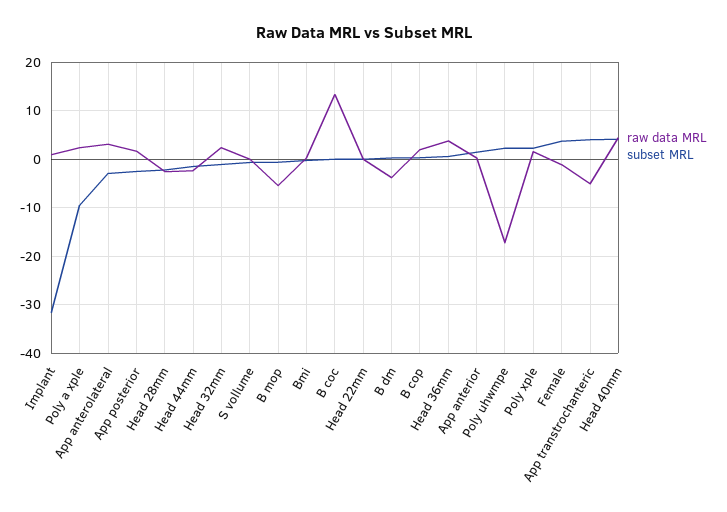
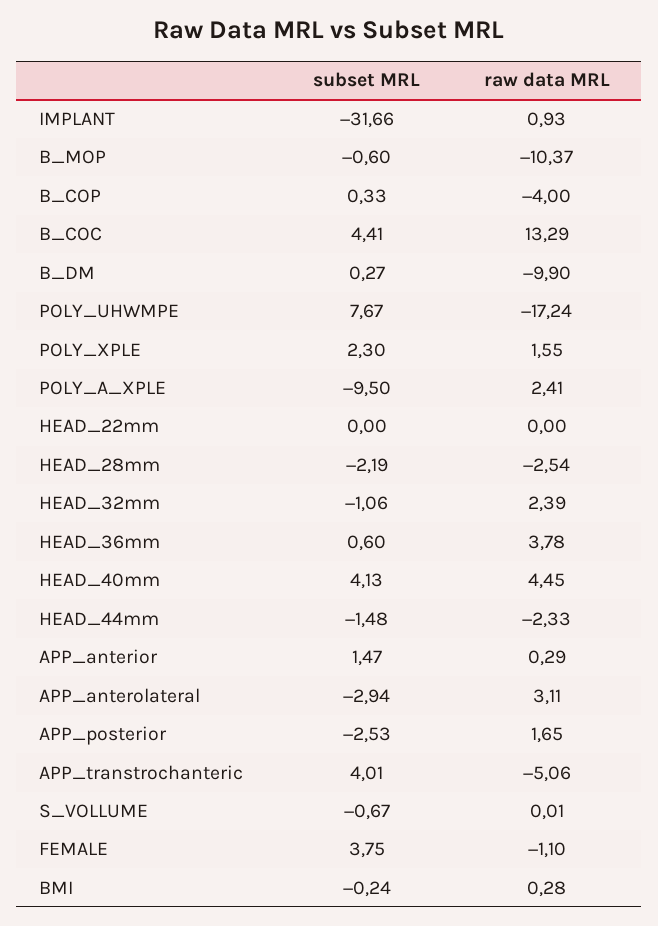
  {
    "raw data MRL": {
      "Implant": 0.93,
      "Poly a xple": 2.41,
      "App anterolateral": 3.11,
      "App posterior": 1.65,
      "Head 28mm": -2.54,
      "Head 44mm": -2.33,
      "Head 32mm": 2.39,
      "S vollume": 0.01,
-     "B mop": -6,
+     "B mop": -10.37,
      "Bmi": 0.28,
      "B coc": 13.29,
      "Head 22mm": 0,
-     "B dm": -4,
+     "B dm": -9.9,
-     "B cop": 2,
+     "B cop": -4,
      "Head 36mm": 3.78,
      "App anterior": 0.29,
      "Poly uhwmpe": -17.24,
      "Poly xple": 1.55,
      "Female": -1.1,
      "App transtrochanteric": -5.06,
      "Head 40mm": 4.45
    },
    "subset MRL": {
      "Implant": -31.66,
      "Poly a xple": -9.5,
      "App anterolateral": -2.94,
      "App posterior": -2.53,
      "Head 28mm": -2.19,
      "Head 44mm": -1.48,
      "Head 32mm": -1.06,
      "S vollume": -0.67,
      "B mop": -0.6,
      "Bmi": -0.24,
-     "B coc": 0,
+     "B coc": 4.41,
      "Head 22mm": 0,
      "B dm": 0.27,
      "B cop": 0.33,
      "Head 36mm": 0.6,
      "App anterior": 1.47,
-     "Poly uhwmpe": 2,
+     "Poly uhwmpe": 7.67,
      "Poly xple": 2.3,
      "Female": 3.75,
      "App transtrochanteric": 4.01,
      "Head 40mm": 4.13
    }
  }

